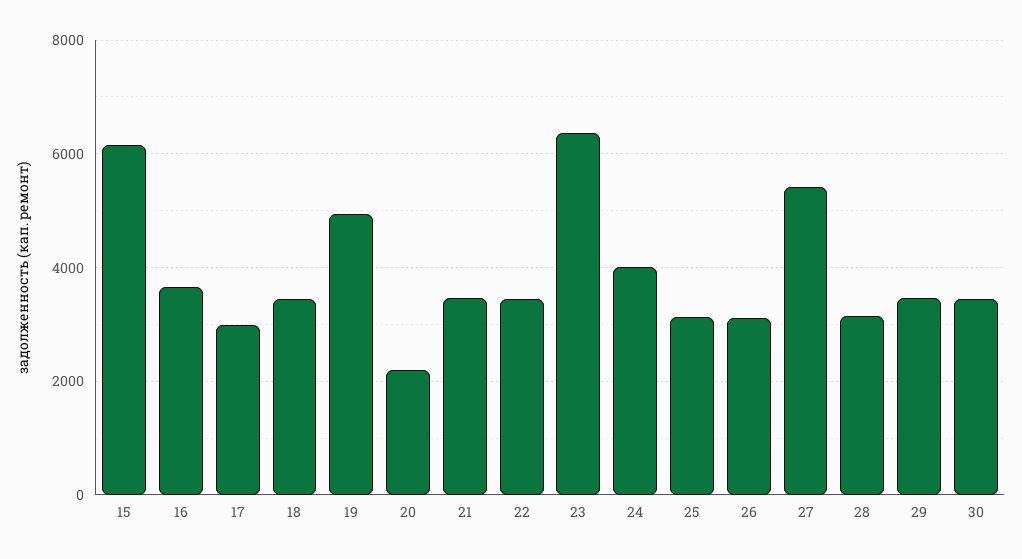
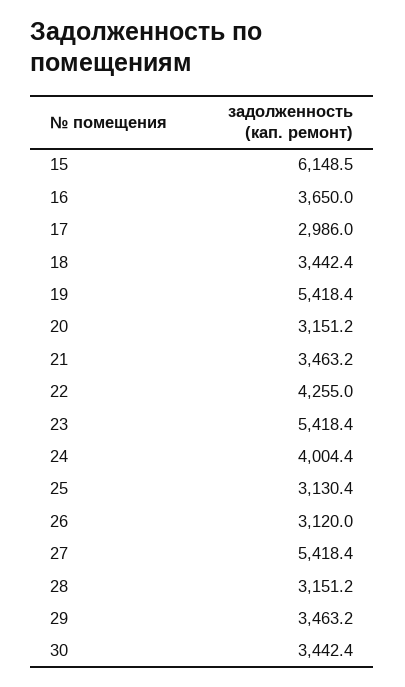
  {
    "15": 6148.5,
    "16": 3650,
    "17": 2986,
    "18": 3442.4,
-   "19": 5000,
+   "19": 5418.4,
-   "20": 2200,
+   "20": 3151.2,
    "21": 3463.2,
-   "22": 3400,
+   "22": 4255,
-   "23": 6400,
+   "23": 5418.4,
    "24": 4004.4,
    "25": 3130.4,
    "26": 3120,
    "27": 5418.4,
    "28": 3151.2,
    "29": 3463.2,
    "30": 3442.4
  }

